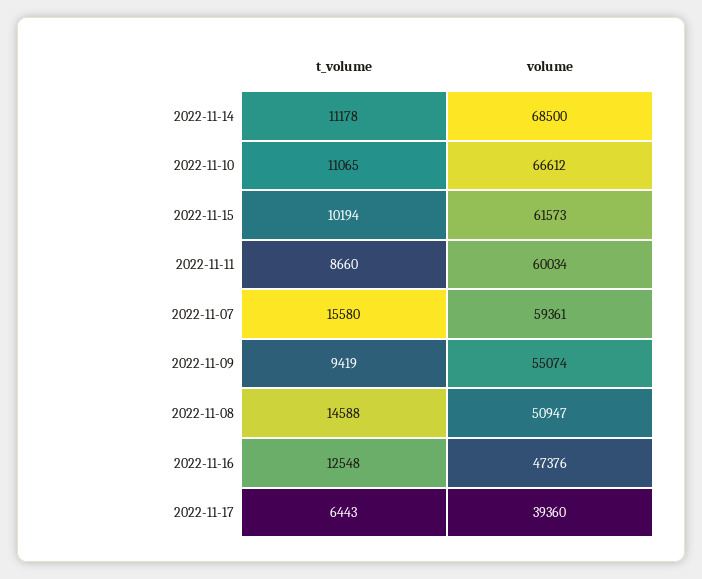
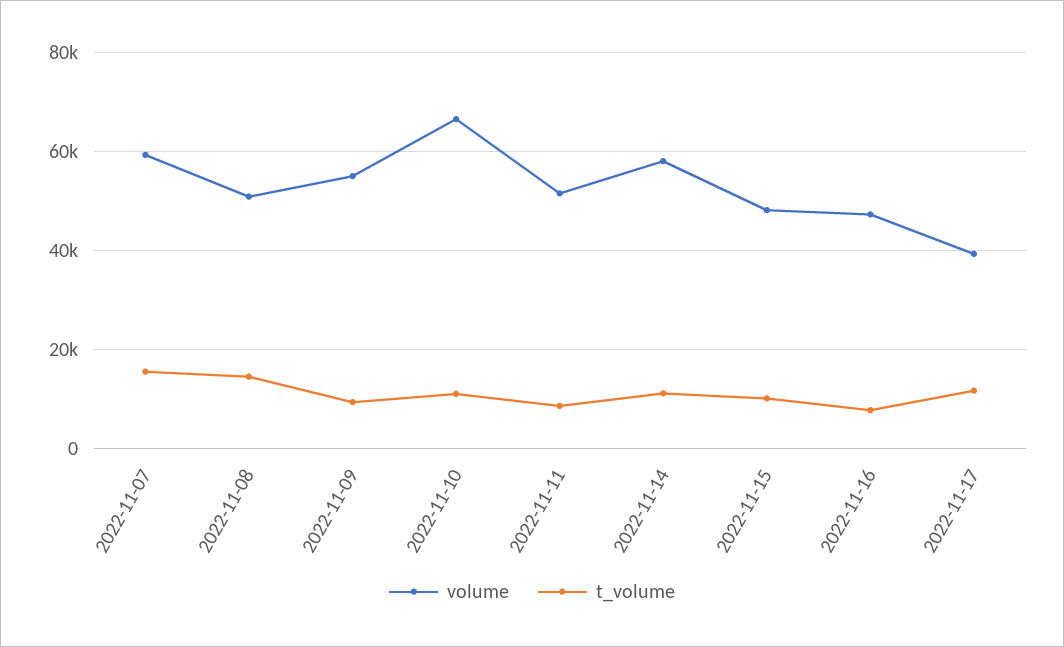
  {
    "t_volume": {
      "2022-11-14": 11178,
      "2022-11-10": 11065,
      "2022-11-15": 10194,
      "2022-11-11": 8660,
      "2022-11-07": 15580,
      "2022-11-09": 9419,
      "2022-11-08": 14588,
-     "2022-11-16": 12548,
+     "2022-11-16": 8000,
-     "2022-11-17": 6443
+     "2022-11-17": 12000
    },
    "volume": {
-     "2022-11-14": 68500,
+     "2022-11-14": 58000,
      "2022-11-10": 66612,
-     "2022-11-15": 61573,
+     "2022-11-15": 48000,
-     "2022-11-11": 60034,
+     "2022-11-11": 52000,
      "2022-11-07": 59361,
      "2022-11-09": 55074,
      "2022-11-08": 50947,
      "2022-11-16": 47376,
      "2022-11-17": 39360
    }
  }

